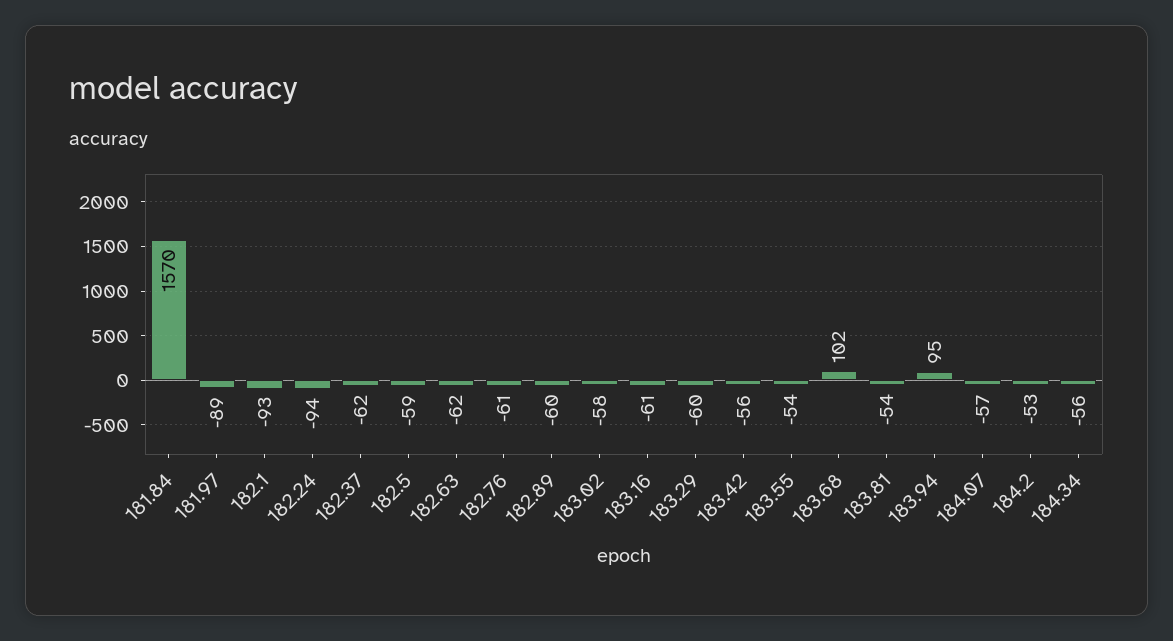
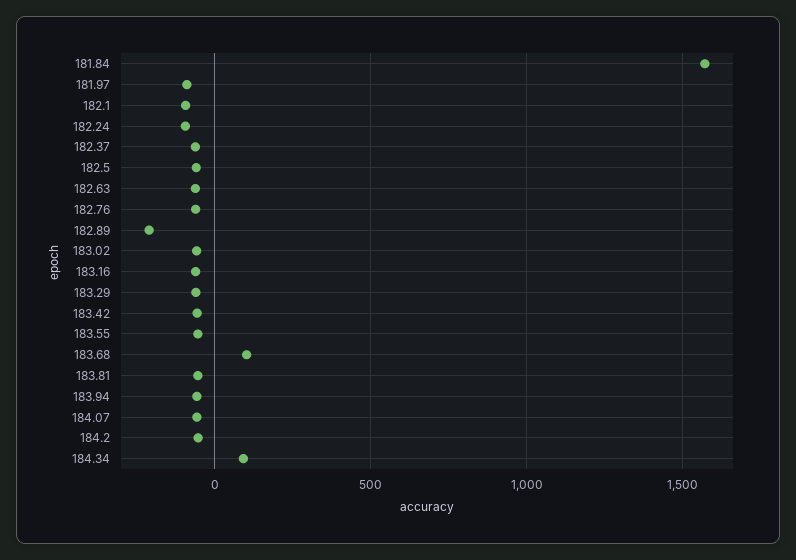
  {
    "181.84": 1570,
    "181.97": -89,
    "182.1": -93,
    "182.24": -94,
    "182.37": -62,
    "182.5": -59,
    "182.63": -62,
    "182.76": -61,
-   "182.89": -60,
+   "182.89": -200,
    "183.02": -58,
    "183.16": -61,
    "183.29": -60,
    "183.42": -56,
    "183.55": -54,
    "183.68": 102,
    "183.81": -54,
-   "183.94": 95,
+   "183.94": -50,
    "184.07": -57,
    "184.2": -53,
-   "184.34": -56
+   "184.34": 100
  }

